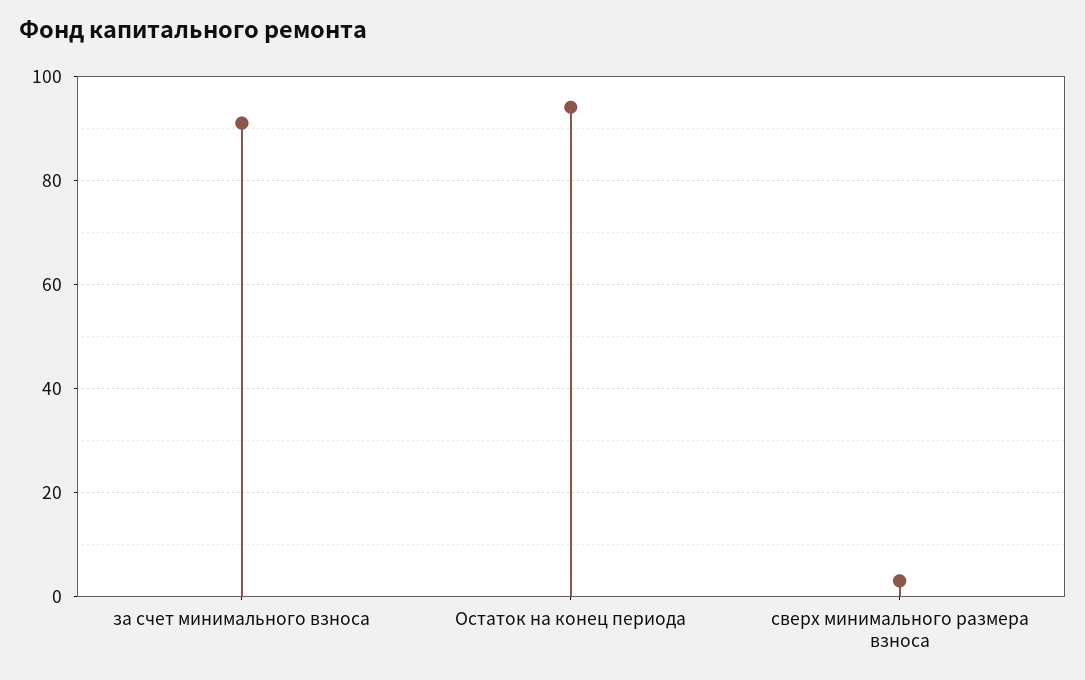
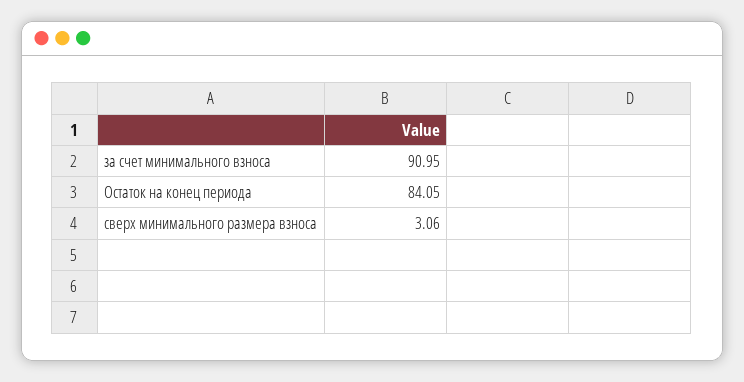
  {
    "за счет минимального взноса": 90.95,
-   "Остаток на конец периода": 94,
+   "Остаток на конец периода": 84.05,
    "сверх минимального размера взноса": 3.06
  }

